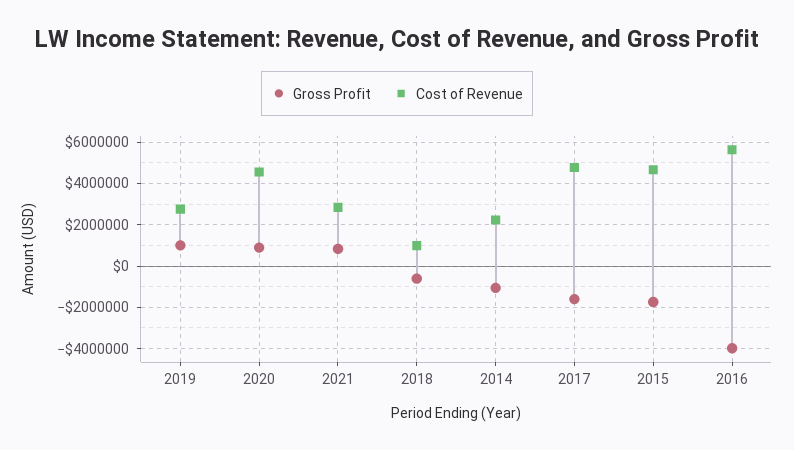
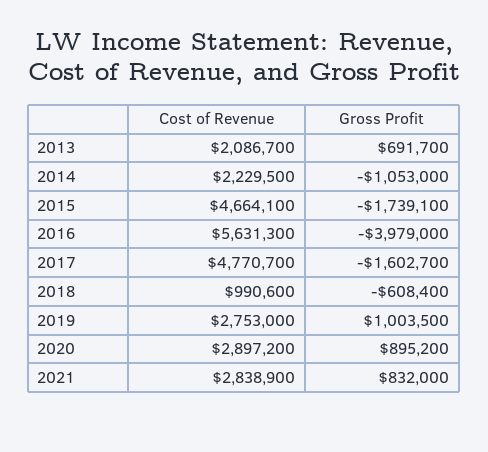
  {
    "Gross Profit": {
      "2019": 1003500,
      "2020": 895200,
      "2021": 832000,
      "2018": -608400,
      "2014": -1053000,
      "2017": -1602700,
      "2015": -1739100,
-     "2016": -3979000
+     "2016": -3979000,
+     "2013": 691700
    },
    "Cost of Revenue": {
      "2019": 2753000,
-     "2020": 4500000,
+     "2020": 2897200,
      "2021": 2838900,
      "2018": 990600,
      "2014": 2229500,
      "2017": 4770700,
      "2015": 4664100,
-     "2016": 5631300
+     "2016": 5631300,
+     "2013": 2086700
    }
  }

